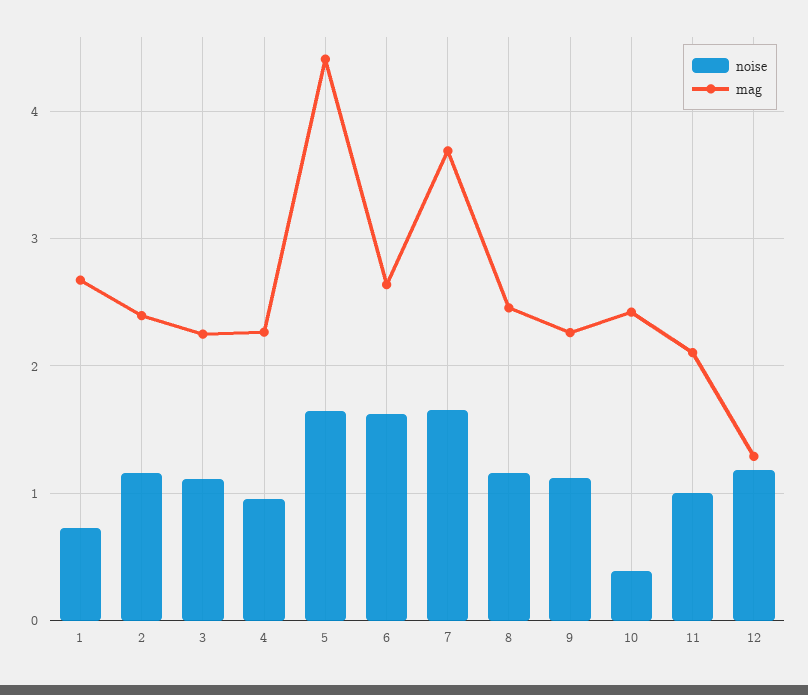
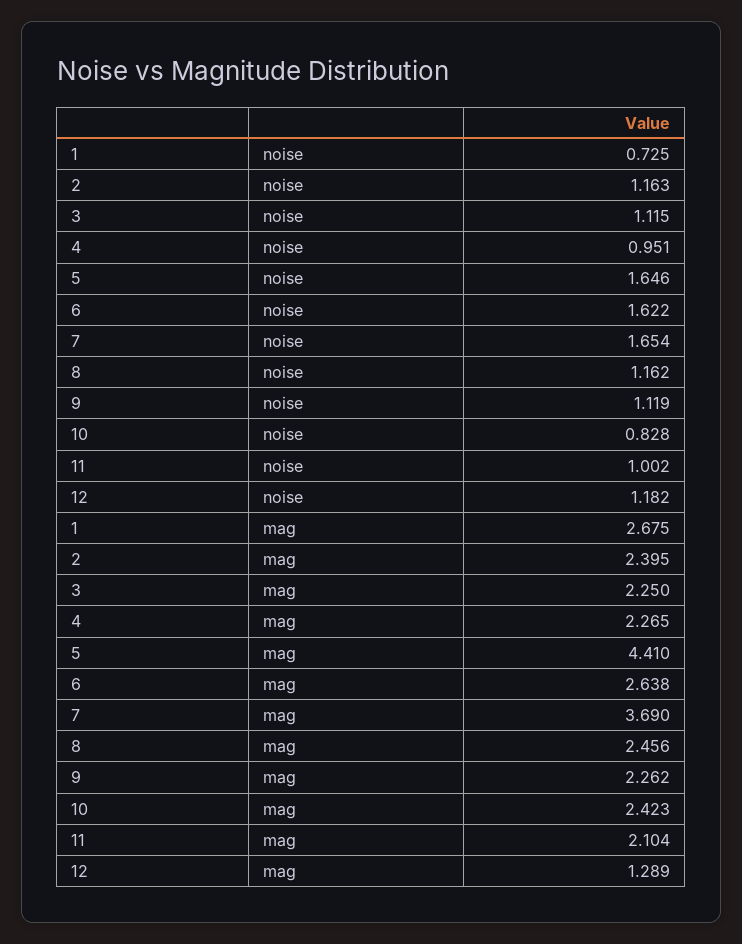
  {
    "noise": {
      "1": 0.725,
      "2": 1.163,
      "3": 1.115,
      "4": 0.951,
      "5": 1.646,
      "6": 1.622,
      "7": 1.654,
      "8": 1.162,
      "9": 1.119,
-     "10": 0.4,
+     "10": 0.828,
      "11": 1.002,
      "12": 1.182
    },
    "mag": {
      "1": 2.675,
      "2": 2.395,
      "3": 2.25,
      "4": 2.265,
      "5": 4.41,
      "6": 2.638,
      "7": 3.69,
      "8": 2.456,
      "9": 2.262,
      "10": 2.423,
      "11": 2.104,
      "12": 1.289
    }
  }

